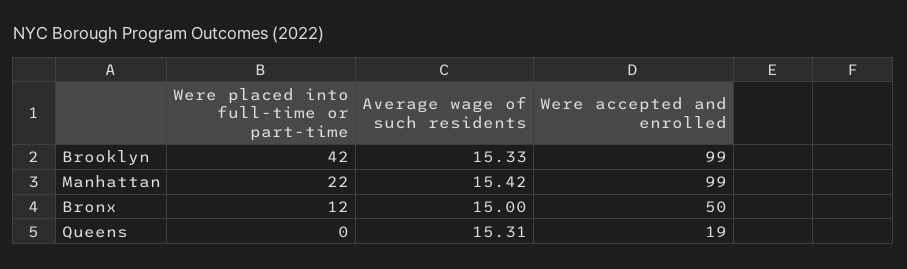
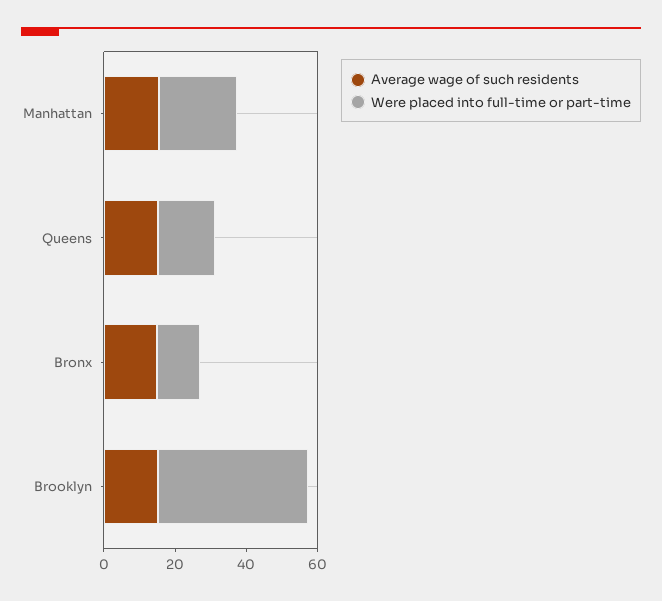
  {
    "Were placed into full-time or part-time": {
      "Brooklyn": 42,
      "Manhattan": 22,
      "Bronx": 12,
-     "Queens": 0
+     "Queens": 15
    },
    "Average wage of such residents": {
      "Brooklyn": 15.33,
      "Manhattan": 15.42,
      "Bronx": 15,
      "Queens": 15.31
-   },
+   }
-   "Were accepted and enrolled": {
-     "Brooklyn": 99,
-     "Manhattan": 99,
-     "Bronx": 50,
-     "Queens": 19
-   }
  }

